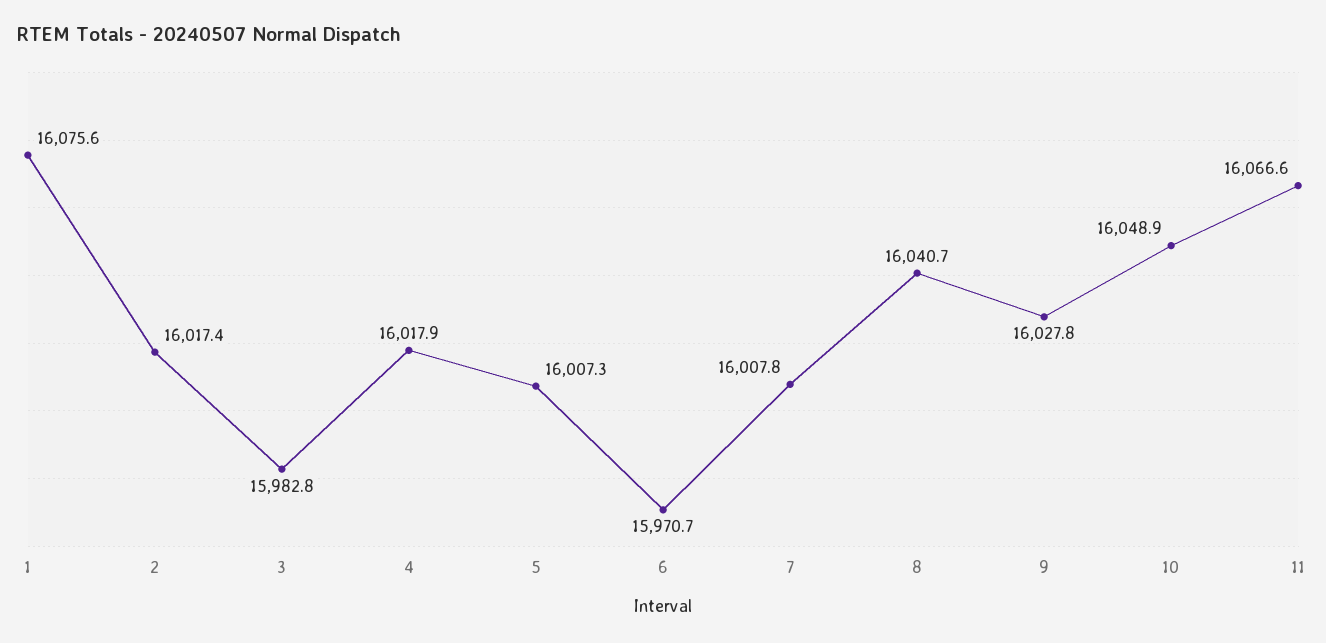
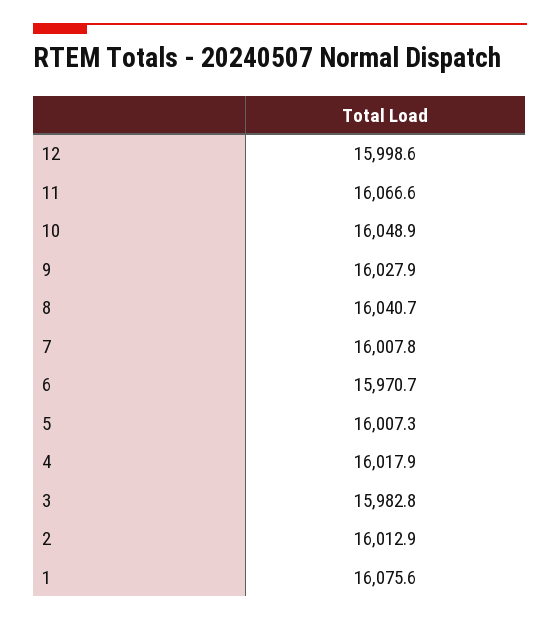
  {
    "1": 16075.6,
-   "2": 16017.4,
+   "2": 16012.9,
    "3": 15982.8,
    "4": 16017.9,
    "5": 16007.3,
    "6": 15970.7,
    "7": 16007.8,
    "8": 16040.7,
-   "9": 16027.8,
+   "9": 16027.9,
    "10": 16048.9,
-   "11": 16066.6
+   "11": 16066.6,
+   "12": 15998.6
  }

